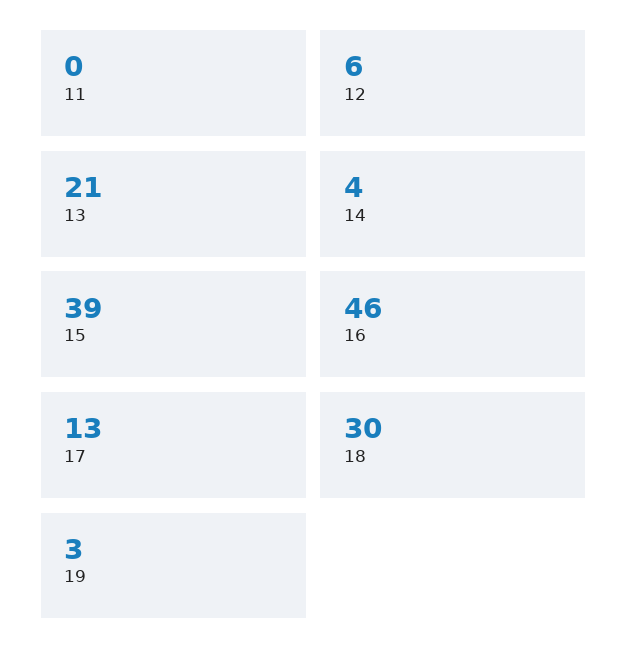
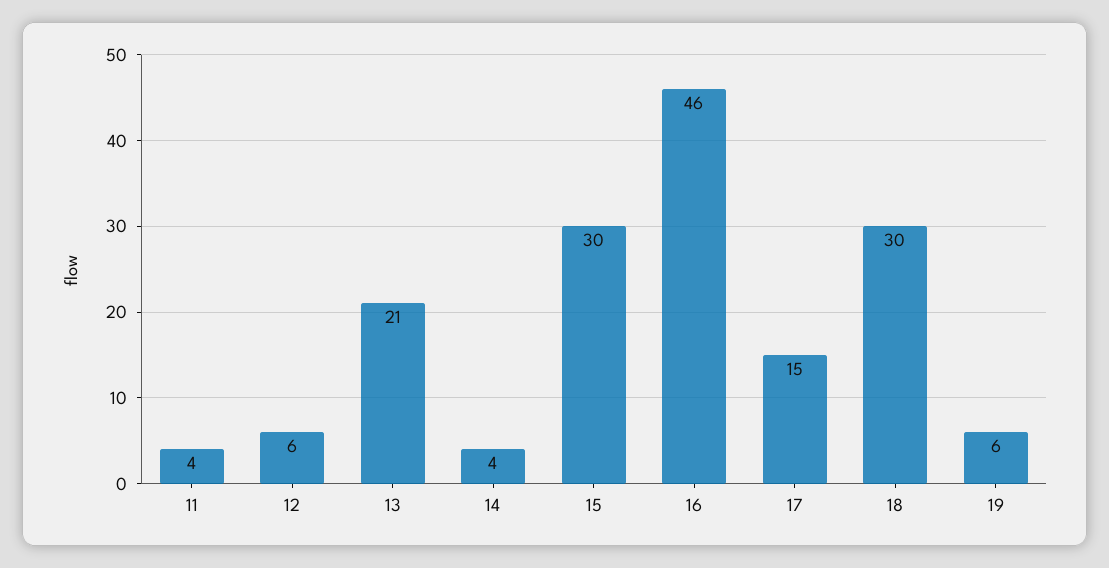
  {
-   "11": 0,
+   "11": 4,
    "12": 6,
    "13": 21,
    "14": 4,
-   "15": 39,
+   "15": 30,
    "16": 46,
-   "17": 13,
+   "17": 15,
    "18": 30,
-   "19": 3
+   "19": 6
  }

